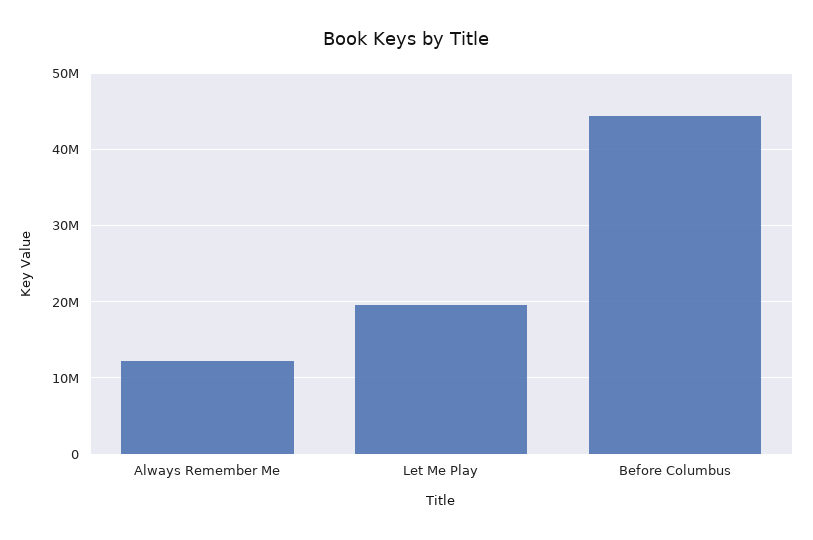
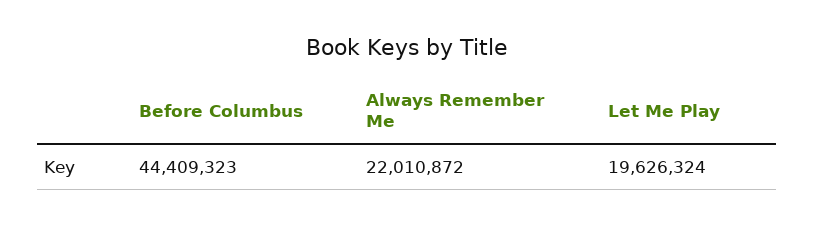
  {
-   "Always Remember Me": 12000000,
+   "Always Remember Me": 22010872,
    "Let Me Play": 19626324,
    "Before Columbus": 44409323
  }

